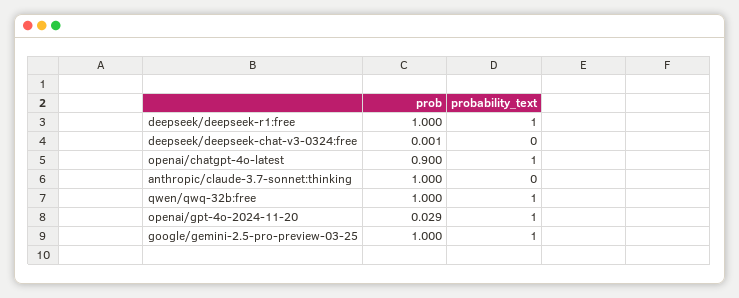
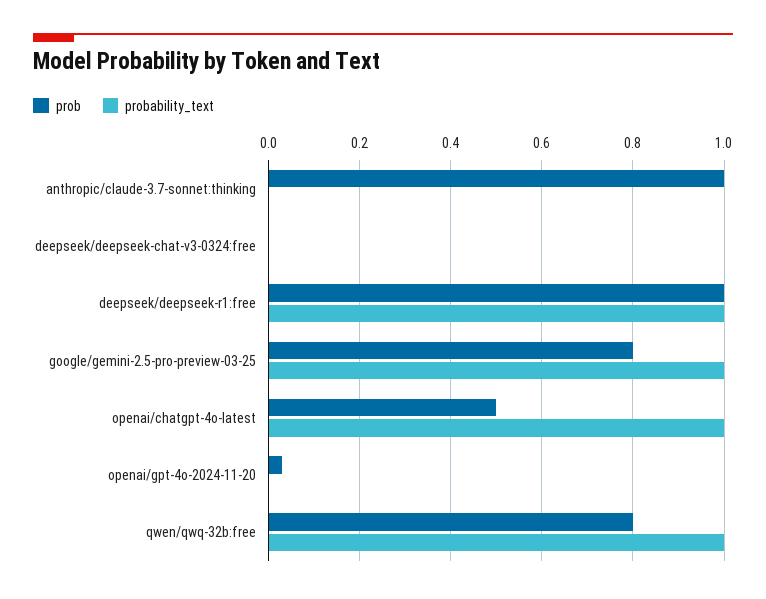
  {
    "prob": {
      "deepseek/deepseek-r1:free": 1,
      "deepseek/deepseek-chat-v3-0324:free": 0.001,
-     "openai/chatgpt-4o-latest": 0.9,
+     "openai/chatgpt-4o-latest": 0.5,
      "anthropic/claude-3.7-sonnet:thinking": 1,
-     "qwen/qwq-32b:free": 1,
+     "qwen/qwq-32b:free": 0.8,
      "openai/gpt-4o-2024-11-20": 0.029,
-     "google/gemini-2.5-pro-preview-03-25": 1
+     "google/gemini-2.5-pro-preview-03-25": 0.8
    },
    "probability_text": {
      "deepseek/deepseek-r1:free": 1,
      "deepseek/deepseek-chat-v3-0324:free": 0,
      "openai/chatgpt-4o-latest": 1,
      "anthropic/claude-3.7-sonnet:thinking": 0,
      "qwen/qwq-32b:free": 1,
-     "openai/gpt-4o-2024-11-20": 1,
+     "openai/gpt-4o-2024-11-20": 0,
      "google/gemini-2.5-pro-preview-03-25": 1
    }
  }

